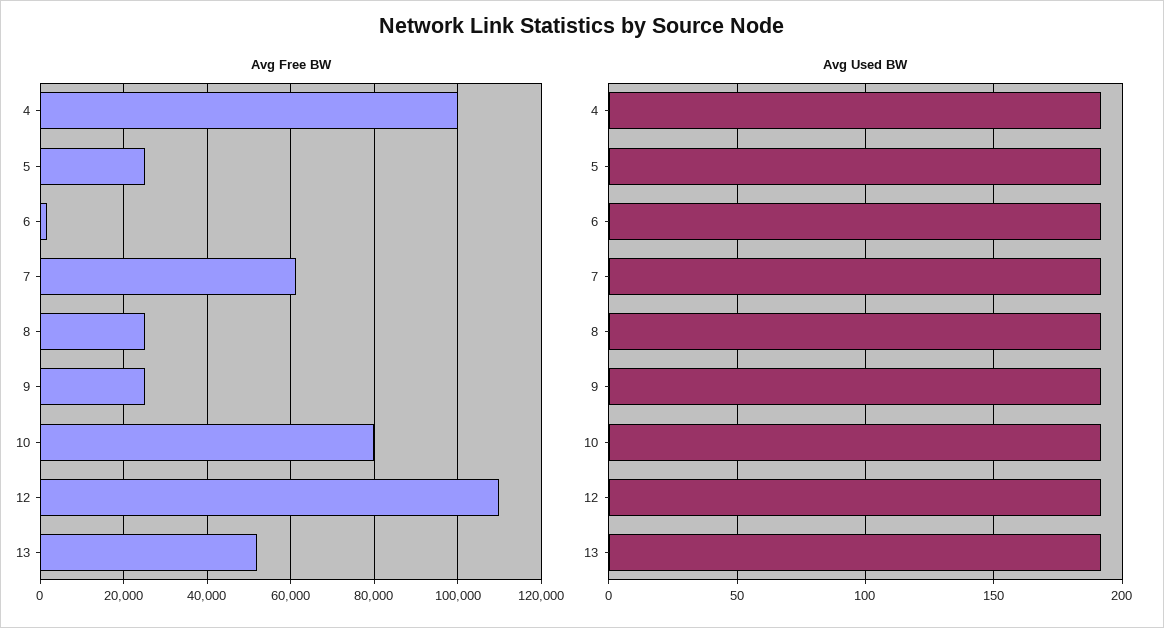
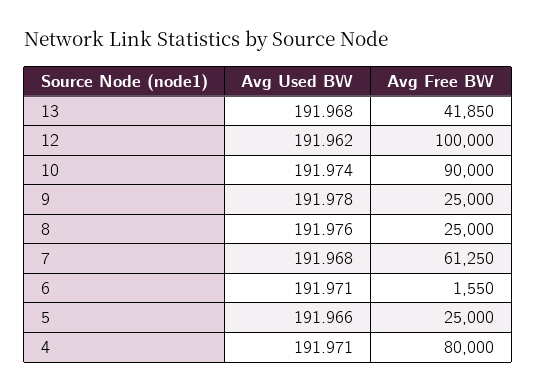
  {
    "Avg Free BW": {
-     "4": 100000,
+     "4": 80000,
      "5": 25000,
      "6": 1550,
      "7": 61250,
      "8": 25000,
      "9": 25000,
-     "10": 80000,
+     "10": 90000,
-     "12": 110000,
+     "12": 100000,
-     "13": 52000
+     "13": 41850
    },
    "Avg Used BW": {
      "4": 191.971,
      "5": 191.966,
      "6": 191.971,
      "7": 191.968,
      "8": 191.976,
      "9": 191.978,
      "10": 191.974,
      "12": 191.962,
      "13": 191.968
    }
  }

